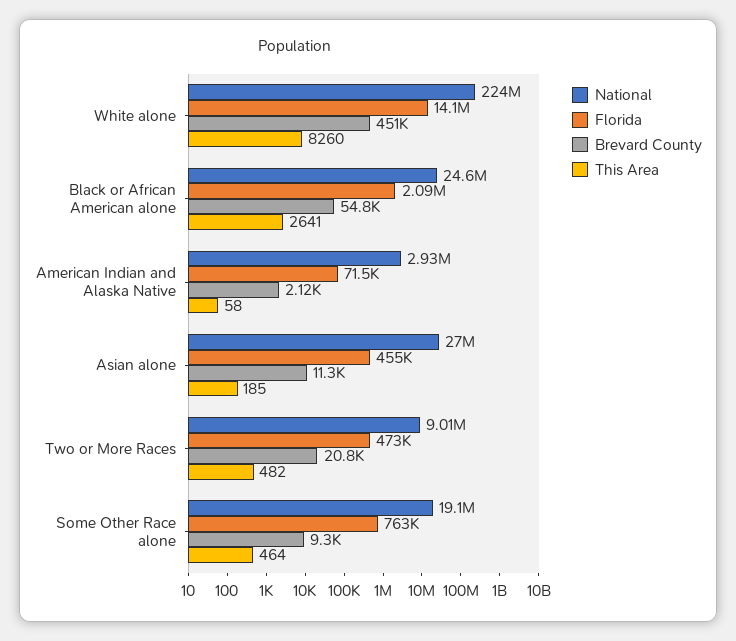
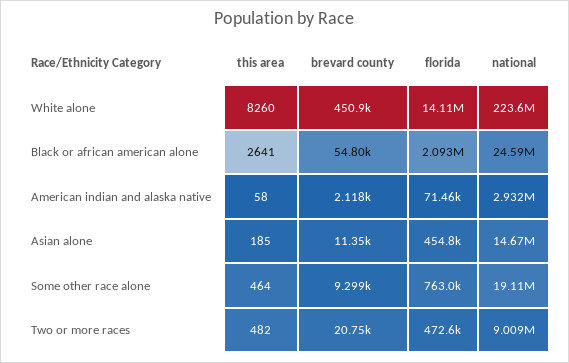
  {
    "National": {
      "White alone": 223600000,
      "Black or African American alone": 24590000,
      "American Indian and Alaska Native": 2932000,
-     "Asian alone": 27000000,
+     "Asian alone": 14670000,
      "Two or More Races": 9009000,
      "Some Other Race alone": 19110000
    },
    "Florida": {
      "White alone": 14110000,
      "Black or African American alone": 2093000,
      "American Indian and Alaska Native": 71460,
      "Asian alone": 454800,
      "Two or More Races": 472600,
      "Some Other Race alone": 763000
    },
    "Brevard County": {
      "White alone": 450900,
      "Black or African American alone": 54800,
      "American Indian and Alaska Native": 2118,
      "Asian alone": 11350,
      "Two or More Races": 20750,
      "Some Other Race alone": 9299
    },
    "This Area": {
      "White alone": 8260,
      "Black or African American alone": 2641,
      "American Indian and Alaska Native": 58,
      "Asian alone": 185,
      "Two or More Races": 482,
      "Some Other Race alone": 464
    }
  }

